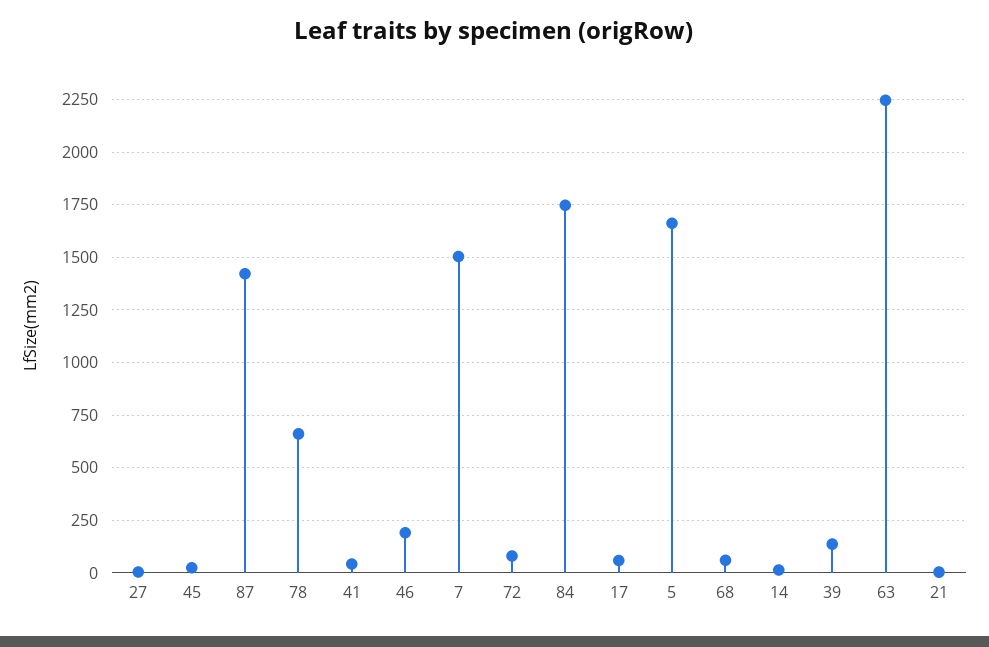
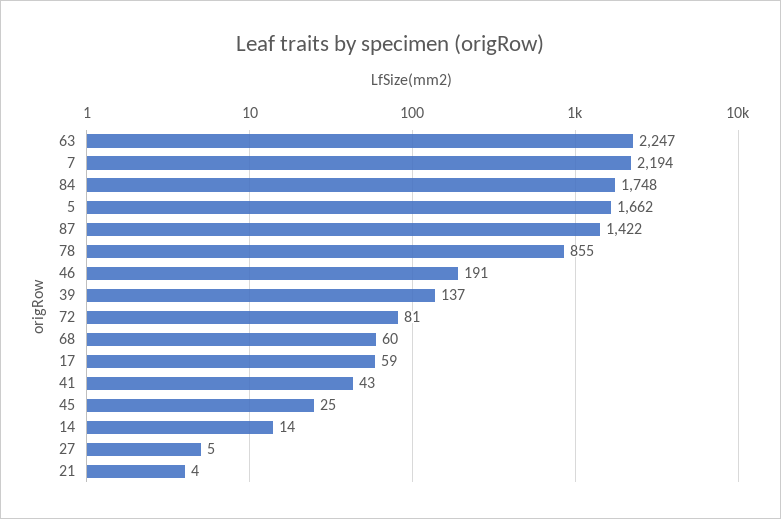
  {
    "27": 5,
    "45": 25,
    "87": 1422,
-   "78": 650,
+   "78": 855,
    "41": 43,
    "46": 191,
-   "7": 1500,
+   "7": 2194,
    "72": 81,
    "84": 1748,
    "17": 59,
    "5": 1662,
    "68": 60,
    "14": 14,
    "39": 137,
    "63": 2247,
    "21": 4
  }

